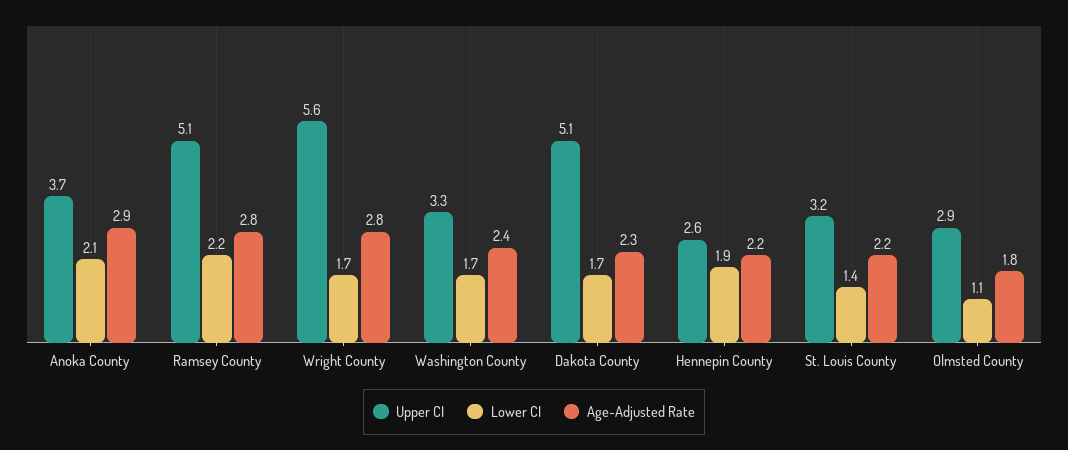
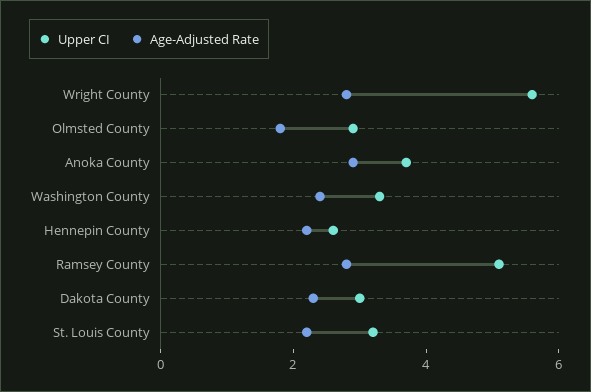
  {
    "Upper CI": {
      "Anoka County": 3.7,
      "Ramsey County": 5.1,
      "Wright County": 5.6,
      "Washington County": 3.3,
-     "Dakota County": 5.1,
+     "Dakota County": 3,
      "Hennepin County": 2.6,
      "St. Louis County": 3.2,
      "Olmsted County": 2.9
    },
-   "Lower CI": {
-     "Anoka County": 2.1,
-     "Ramsey County": 2.2,
-     "Wright County": 1.7,
-     "Washington County": 1.7,
-     "Dakota County": 1.7,
-     "Hennepin County": 1.9,
-     "St. Louis County": 1.4,
-     "Olmsted County": 1.1
-   },
    "Age-Adjusted Rate": {
      "Anoka County": 2.9,
      "Ramsey County": 2.8,
      "Wright County": 2.8,
      "Washington County": 2.4,
      "Dakota County": 2.3,
      "Hennepin County": 2.2,
      "St. Louis County": 2.2,
      "Olmsted County": 1.8
    }
  }

